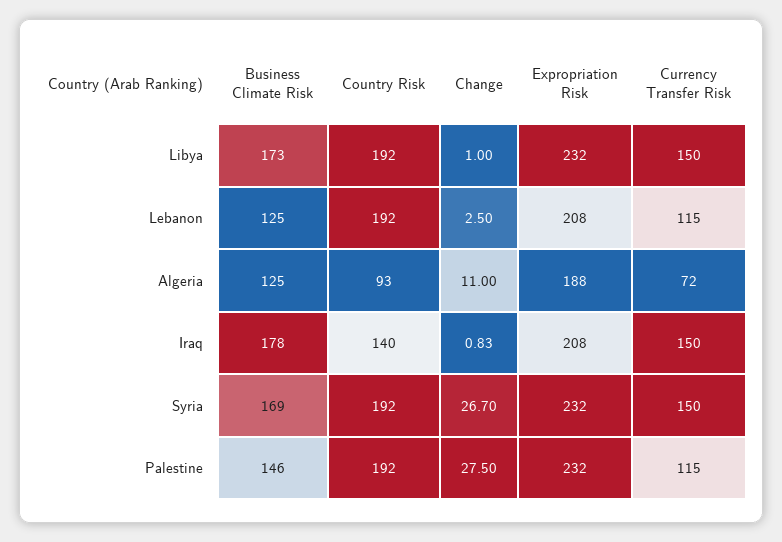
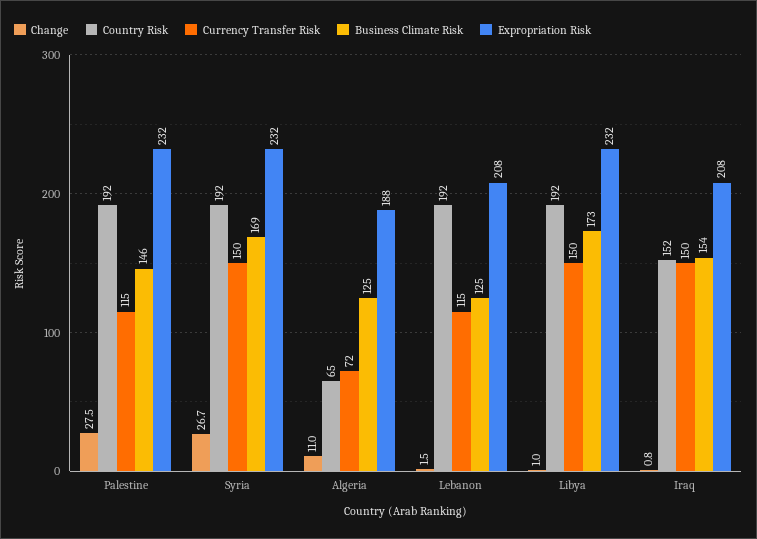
  {
    "Business Climate Risk": {
      "Libya": 173,
      "Lebanon": 125,
      "Algeria": 125,
-     "Iraq": 178,
+     "Iraq": 154,
      "Syria": 169,
      "Palestine": 146
    },
    "Country Risk": {
      "Libya": 192,
      "Lebanon": 192,
-     "Algeria": 93,
+     "Algeria": 65,
-     "Iraq": 140,
+     "Iraq": 152,
      "Syria": 192,
      "Palestine": 192
    },
    "Change": {
      "Libya": 1,
-     "Lebanon": 2.5,
+     "Lebanon": 1.5,
      "Algeria": 11,
      "Iraq": 0.83,
      "Syria": 26.7,
      "Palestine": 27.5
    },
    "Expropriation Risk": {
      "Libya": 232,
      "Lebanon": 208,
      "Algeria": 188,
      "Iraq": 208,
      "Syria": 232,
      "Palestine": 232
    },
    "Currency Transfer Risk": {
      "Libya": 150,
      "Lebanon": 115,
      "Algeria": 72,
      "Iraq": 150,
      "Syria": 150,
      "Palestine": 115
    }
  }

